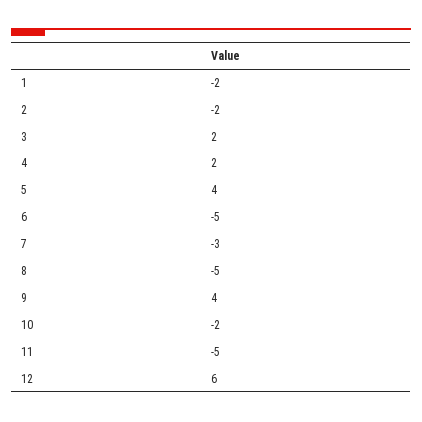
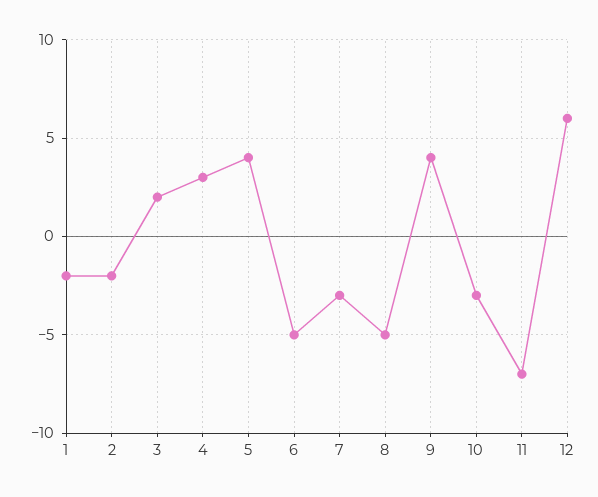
  {
    "1": -2,
    "2": -2,
    "3": 2,
-   "4": 2,
+   "4": 3,
    "5": 4,
    "6": -5,
    "7": -3,
    "8": -5,
    "9": 4,
-   "10": -2,
+   "10": -3,
-   "11": -5,
+   "11": -7,
    "12": 6
  }

